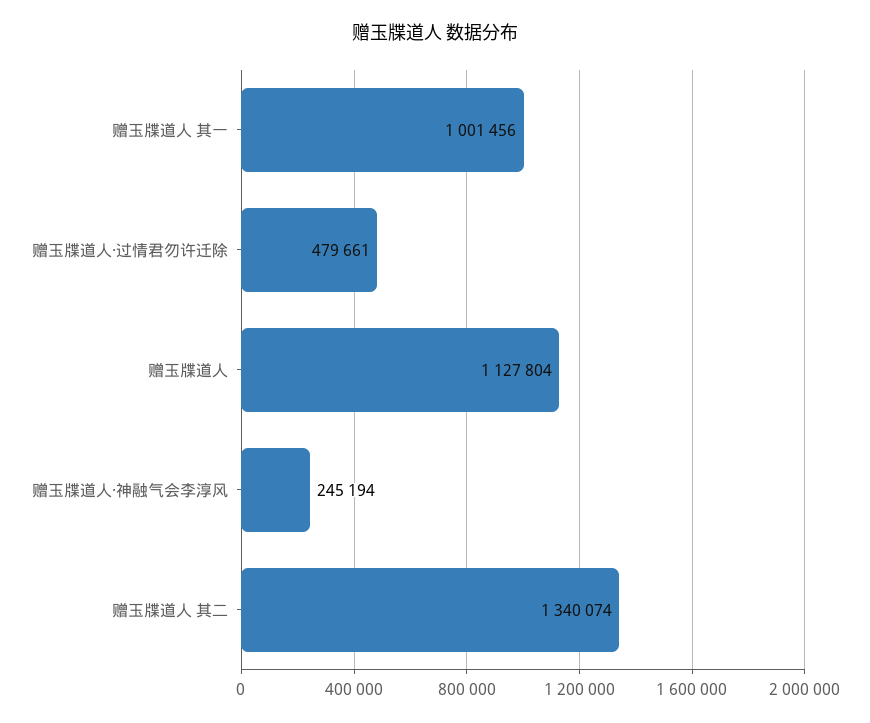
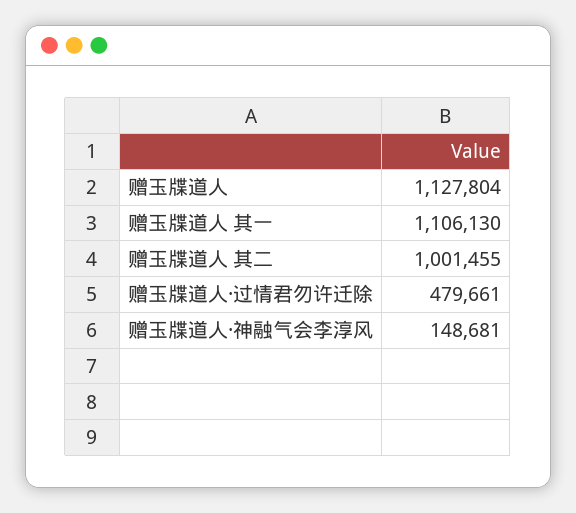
  {
-   "赠玉牒道人 其一": 1001456,
+   "赠玉牒道人 其一": 1106130,
    "赠玉牒道人·过情君勿许迁除": 479661,
    "赠玉牒道人": 1127804,
-   "赠玉牒道人·神融气会李淳风": 245194,
+   "赠玉牒道人·神融气会李淳风": 148681,
-   "赠玉牒道人 其二": 1340074
+   "赠玉牒道人 其二": 1001455
  }

